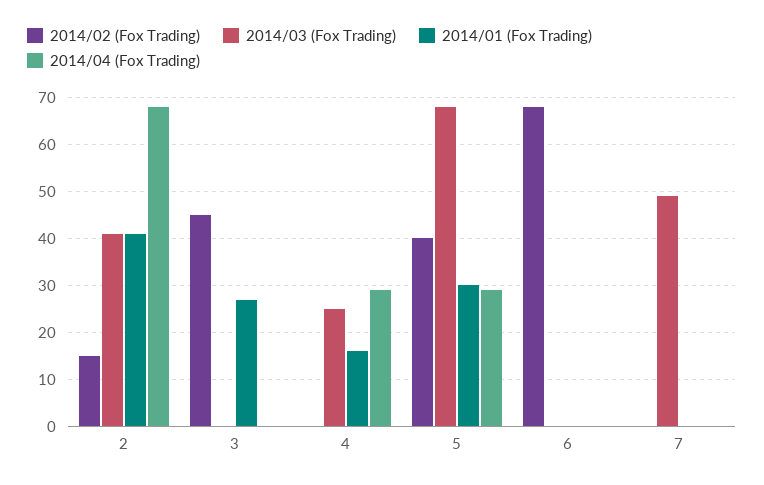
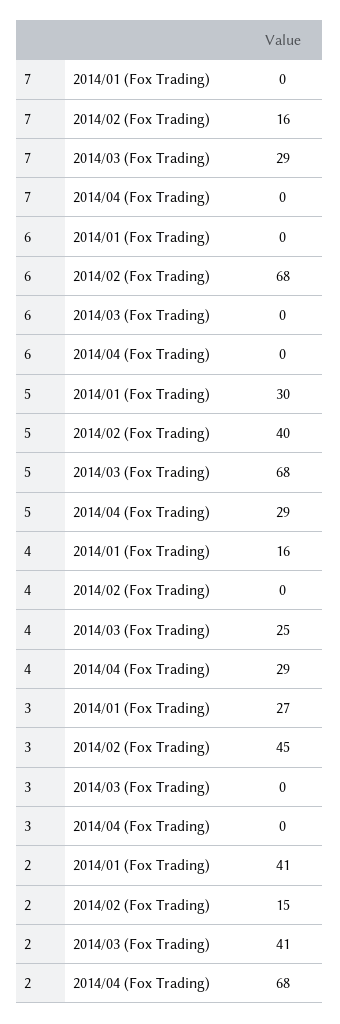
  {
    "2014/02 (Fox Trading)": {
      "2": 15,
      "3": 45,
      "4": 0,
      "5": 40,
      "6": 68,
-     "7": 0
+     "7": 16
    },
    "2014/03 (Fox Trading)": {
      "2": 41,
      "3": 0,
      "4": 25,
      "5": 68,
      "6": 0,
-     "7": 50
+     "7": 29
    },
    "2014/01 (Fox Trading)": {
      "2": 41,
      "3": 27,
      "4": 16,
      "5": 30,
      "6": 0,
      "7": 0
    },
    "2014/04 (Fox Trading)": {
      "2": 68,
      "3": 0,
      "4": 29,
      "5": 29,
      "6": 0,
      "7": 0
    }
  }

